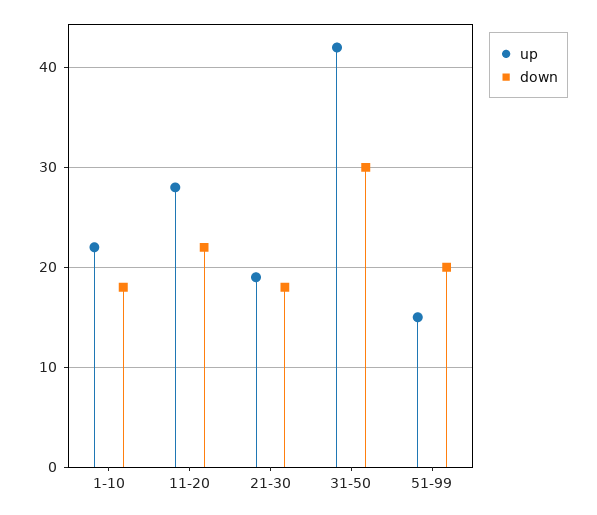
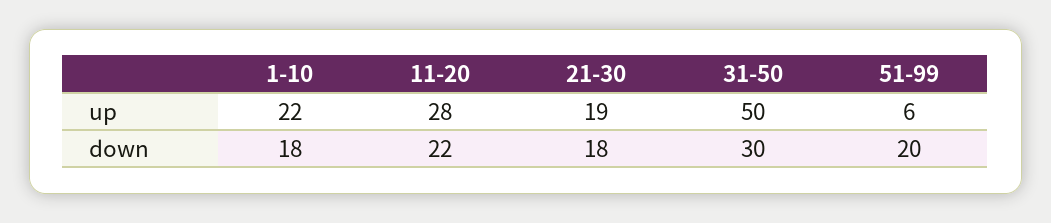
  {
    "up": {
      "1-10": 22,
      "11-20": 28,
      "21-30": 19,
-     "31-50": 42,
+     "31-50": 50,
-     "51-99": 15
+     "51-99": 6
    },
    "down": {
      "1-10": 18,
      "11-20": 22,
      "21-30": 18,
      "31-50": 30,
      "51-99": 20
    }
  }

